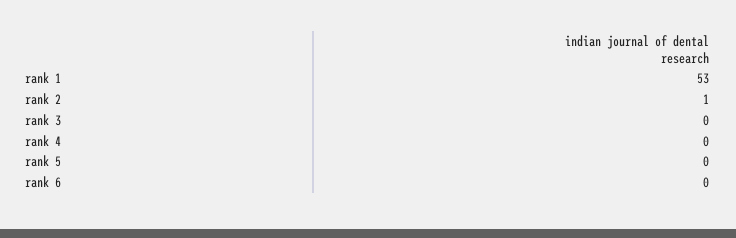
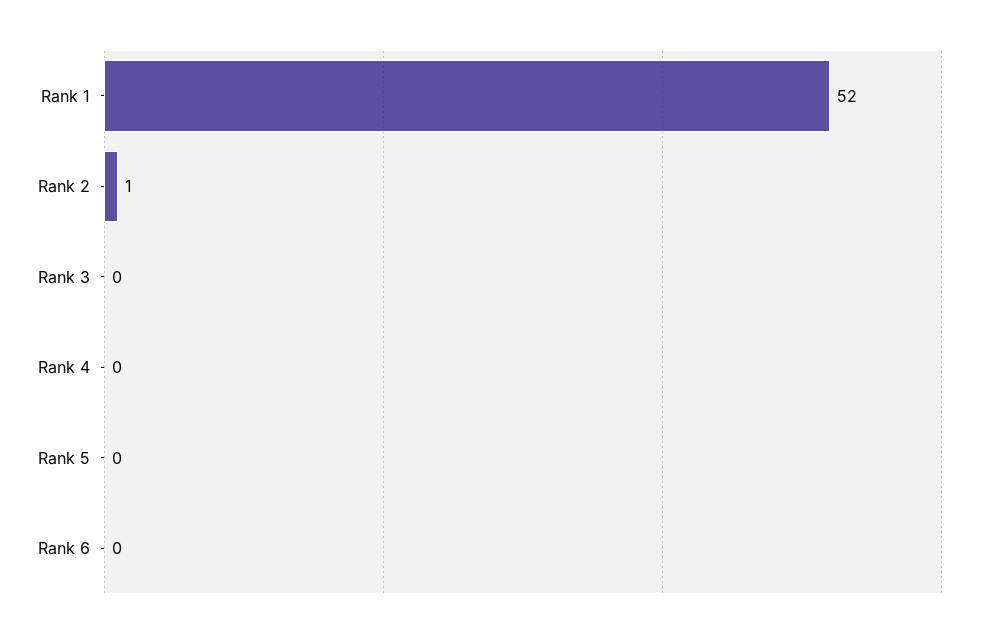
  {
-   "rank 1": 53,
+   "rank 1": 52,
    "rank 2": 1,
    "rank 3": 0,
    "rank 4": 0,
    "rank 5": 0,
    "rank 6": 0
  }

